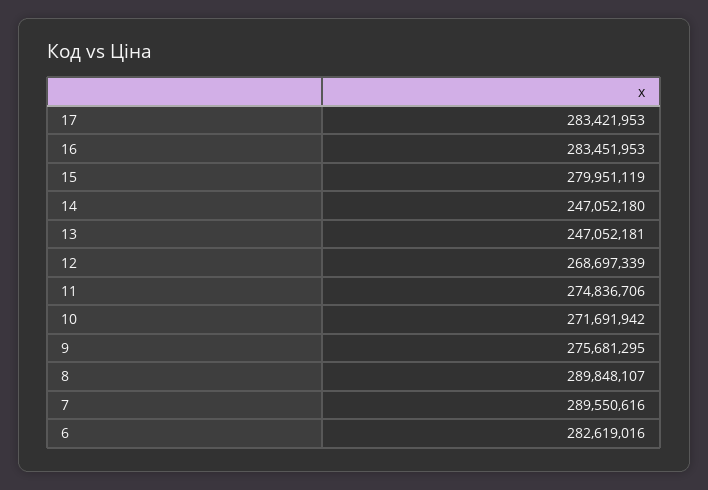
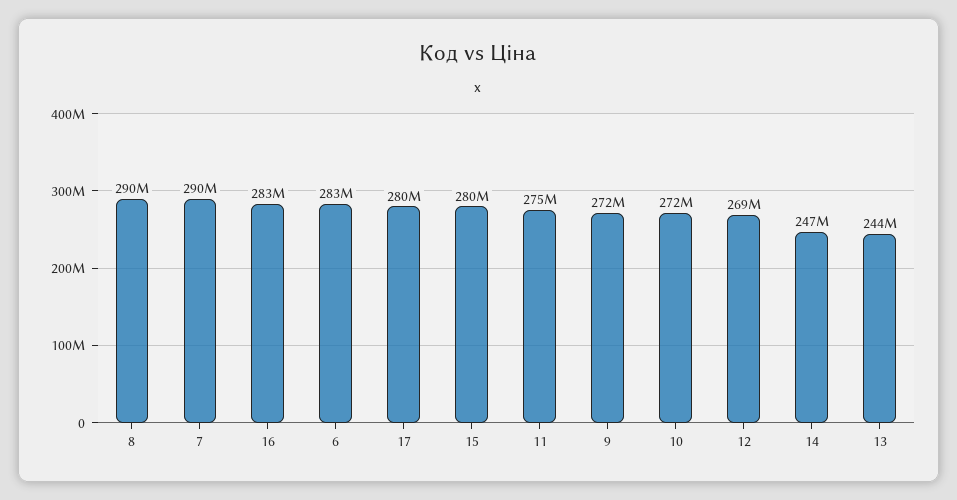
  {
-   "17": 283421953,
+   "17": 280000000,
    "16": 283451953,
    "15": 279951119,
    "14": 247052180,
-   "13": 247052181,
+   "13": 244000000,
    "12": 268697339,
    "11": 274836706,
    "10": 271691942,
-   "9": 275681295,
+   "9": 272000000,
    "8": 289848107,
    "7": 289550616,
    "6": 282619016
  }

